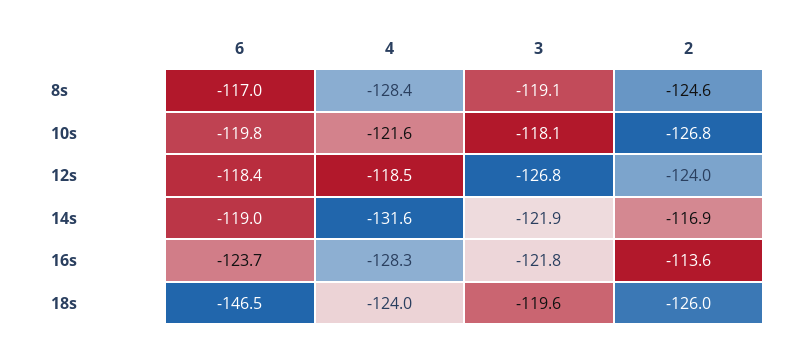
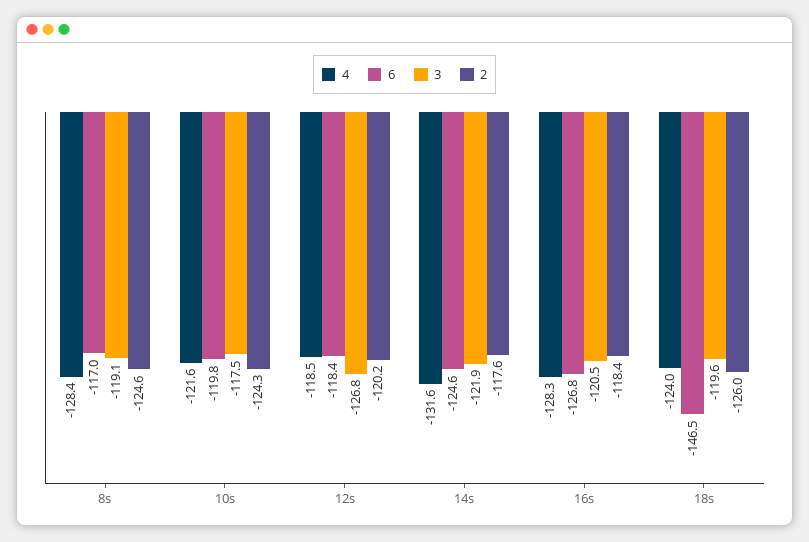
  {
    "6": {
      "8s": -117,
      "10s": -119.8,
      "12s": -118.4,
-     "14s": -119,
+     "14s": -124.6,
-     "16s": -123.7,
+     "16s": -126.8,
      "18s": -146.5
    },
    "4": {
      "8s": -128.4,
      "10s": -121.6,
      "12s": -118.5,
      "14s": -131.6,
      "16s": -128.3,
      "18s": -124
    },
    "3": {
      "8s": -119.1,
-     "10s": -118.1,
+     "10s": -117.5,
      "12s": -126.8,
      "14s": -121.9,
-     "16s": -121.8,
+     "16s": -120.5,
      "18s": -119.6
    },
    "2": {
      "8s": -124.6,
-     "10s": -126.8,
+     "10s": -124.3,
-     "12s": -124,
+     "12s": -120.2,
-     "14s": -116.9,
+     "14s": -117.6,
-     "16s": -113.6,
+     "16s": -118.4,
      "18s": -126
    }
  }

